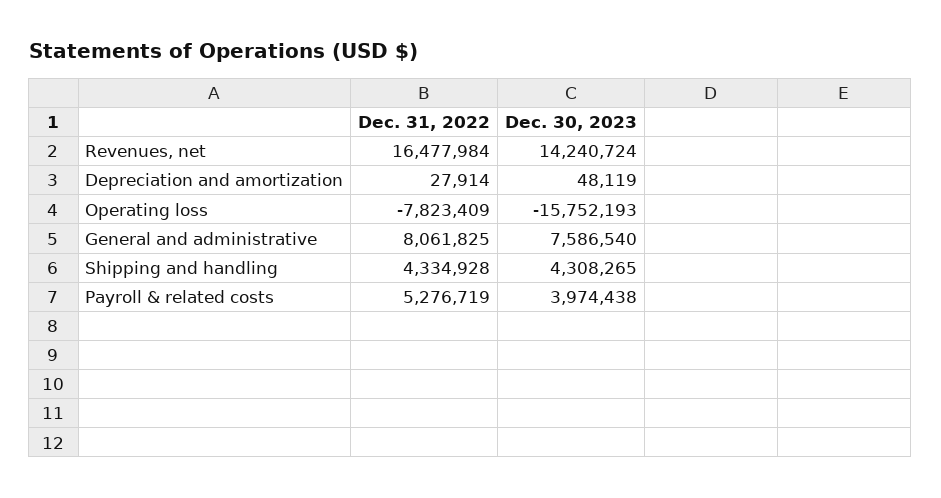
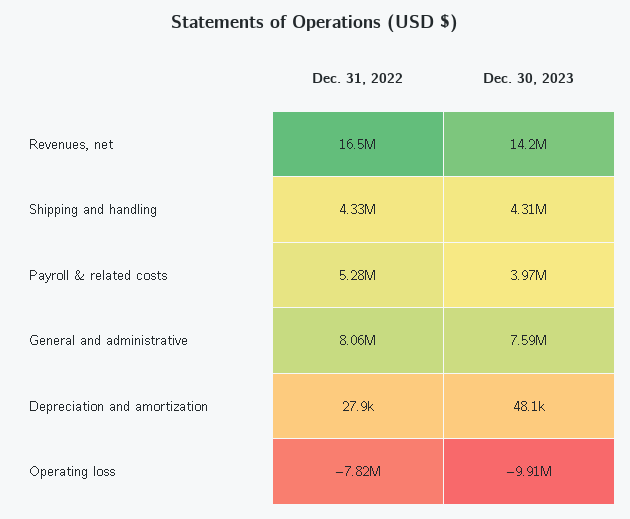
  {
    "Dec. 31, 2022": {
      "Revenues, net": 16477984,
      "Depreciation and amortization": 27914,
      "Operating loss": -7823409,
      "General and administrative": 8061825,
      "Shipping and handling": 4334928,
      "Payroll & related costs": 5276719
    },
    "Dec. 30, 2023": {
      "Revenues, net": 14240724,
      "Depreciation and amortization": 48119,
-     "Operating loss": -15752193,
+     "Operating loss": -9910000,
      "General and administrative": 7586540,
      "Shipping and handling": 4308265,
      "Payroll & related costs": 3974438
    }
  }

